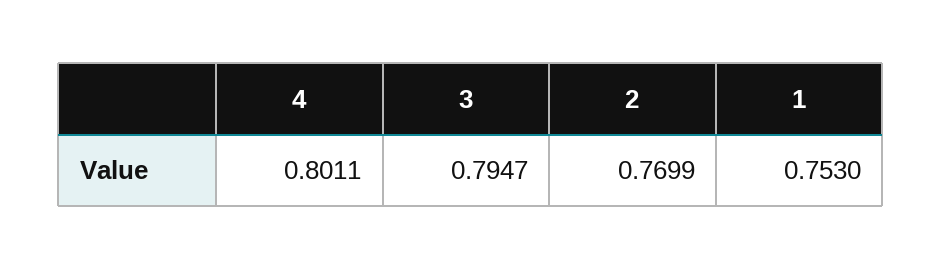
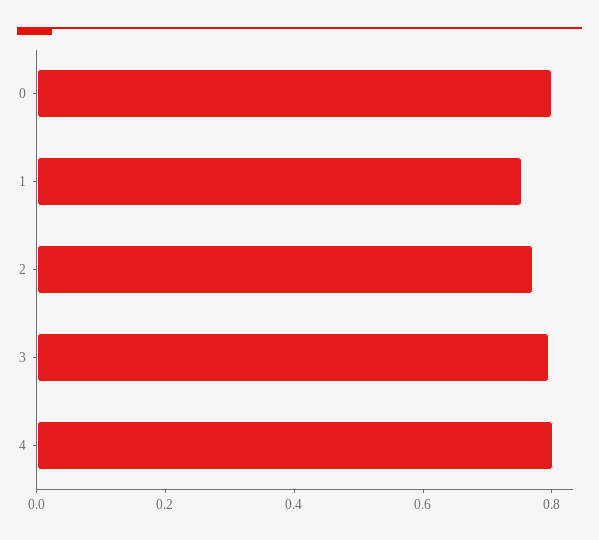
  {
    "4": 0.8011,
    "3": 0.7947,
    "2": 0.7699,
-   "1": 0.753
+   "1": 0.753,
+   "0": 0.8
  }

